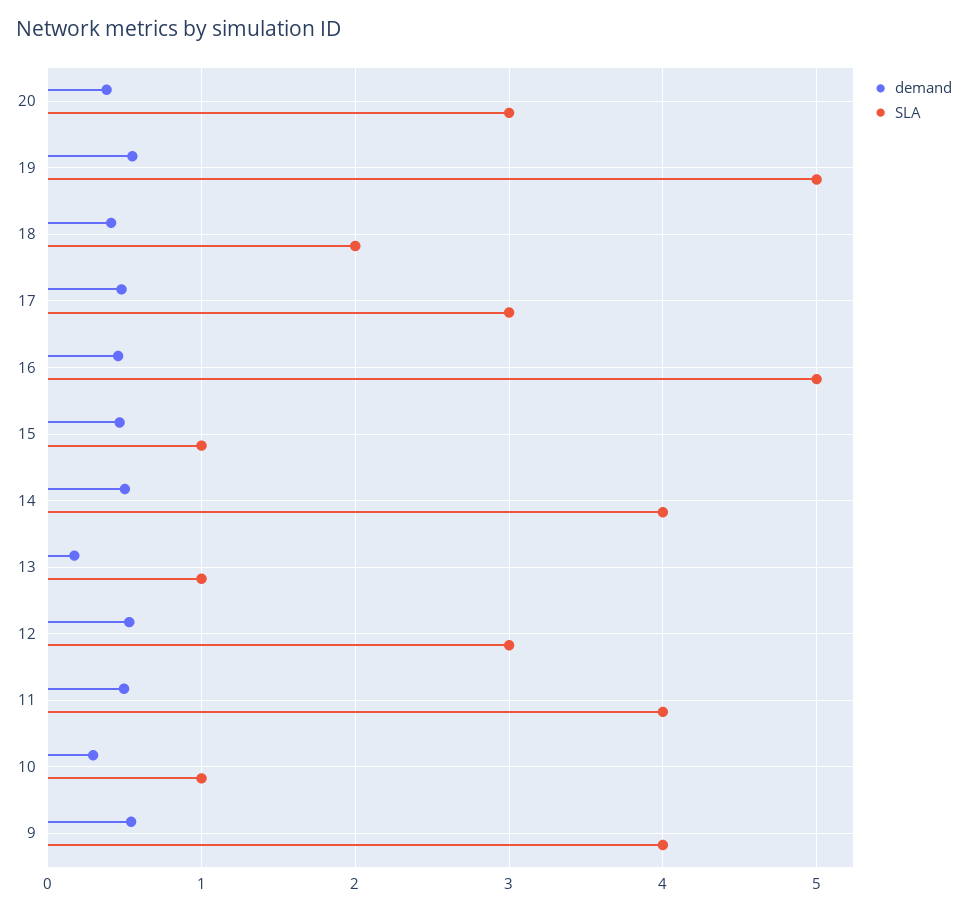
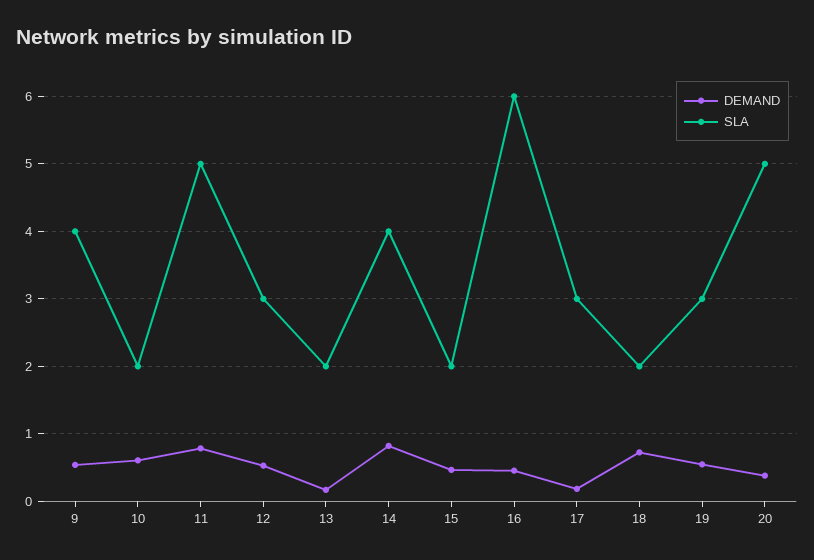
  {
    "demand": {
      "20": 0.4,
      "19": 0.6,
-     "18": 0.4,
+     "18": 0.7,
-     "17": 0.5,
+     "17": 0.2,
      "16": 0.5,
      "15": 0.5,
-     "14": 0.5,
+     "14": 0.8,
      "13": 0.2,
      "12": 0.5,
-     "11": 0.5,
+     "11": 0.8,
-     "10": 0.3,
+     "10": 0.6,
      "9": 0.5
    },
    "SLA": {
-     "20": 3,
+     "20": 5,
-     "19": 5,
+     "19": 3,
      "18": 2,
      "17": 3,
-     "16": 5,
+     "16": 6,
-     "15": 1,
+     "15": 2,
      "14": 4,
-     "13": 1,
+     "13": 2,
      "12": 3,
-     "11": 4,
+     "11": 5,
-     "10": 1,
+     "10": 2,
      "9": 4
    }
  }

